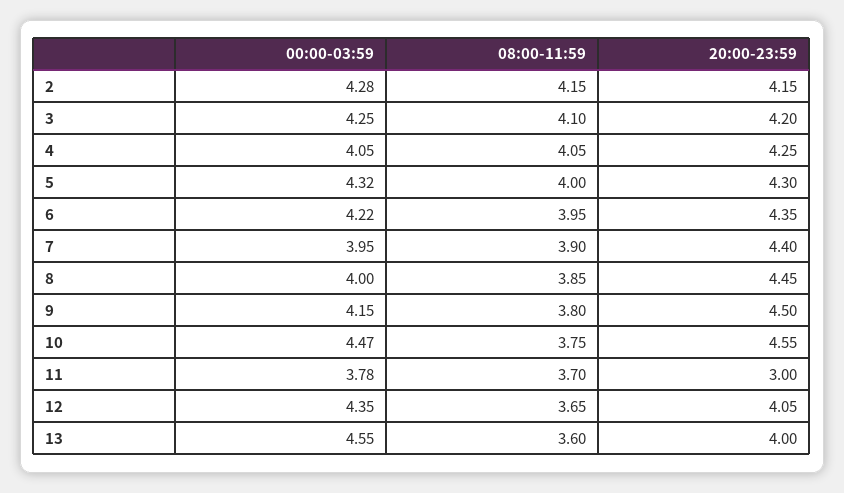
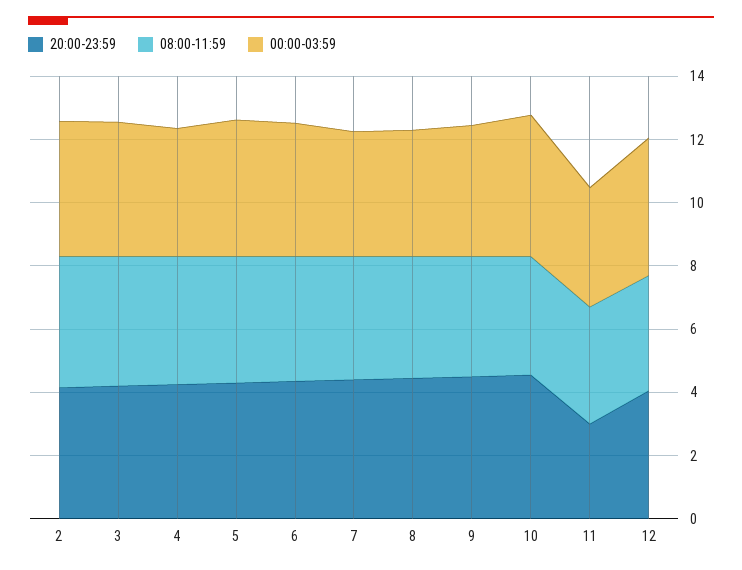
  {
    "00:00-03:59": {
      "2": 4.28,
      "3": 4.25,
      "4": 4.05,
      "5": 4.32,
      "6": 4.22,
      "7": 3.95,
      "8": 4,
      "9": 4.15,
      "10": 4.47,
      "11": 3.78,
-     "12": 4.35,
+     "12": 4.35
-     "13": 4.55
    },
    "08:00-11:59": {
      "2": 4.15,
      "3": 4.1,
      "4": 4.05,
      "5": 4,
      "6": 3.95,
      "7": 3.9,
      "8": 3.85,
      "9": 3.8,
      "10": 3.75,
      "11": 3.7,
-     "12": 3.65,
+     "12": 3.65
-     "13": 3.6
    },
    "20:00-23:59": {
      "2": 4.15,
      "3": 4.2,
      "4": 4.25,
      "5": 4.3,
      "6": 4.35,
      "7": 4.4,
      "8": 4.45,
      "9": 4.5,
      "10": 4.55,
      "11": 3,
-     "12": 4.05,
+     "12": 4.05
-     "13": 4
    }
  }

